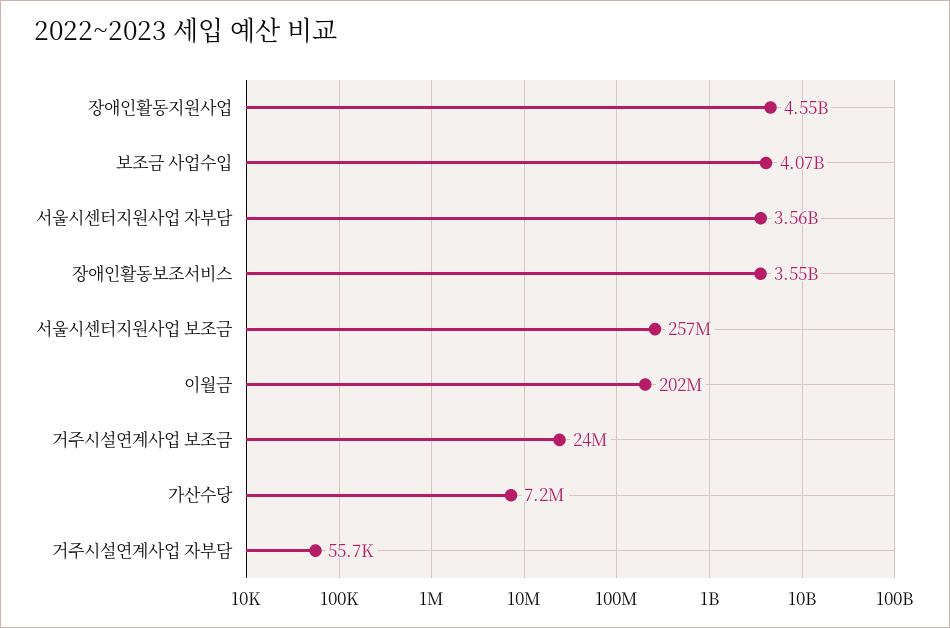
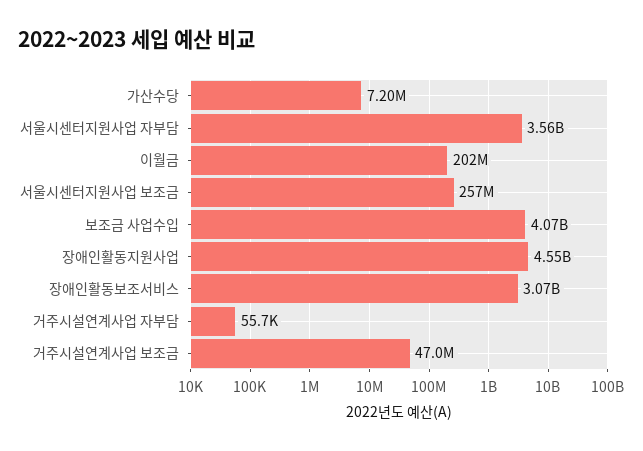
  {
    "장애인활동지원사업": 4550000000,
    "보조금 사업수입": 4070000000,
    "서울시센터지원사업 자부담": 3560000000,
-   "장애인활동보조서비스": 3550000000,
+   "장애인활동보조서비스": 3070000000,
    "서울시센터지원사업 보조금": 257000000,
    "이월금": 202000000,
-   "거주시설연계사업 보조금": 24000000,
+   "거주시설연계사업 보조금": 47000000,
    "가산수당": 7200000,
    "거주시설연계사업 자부담": 55700
  }

